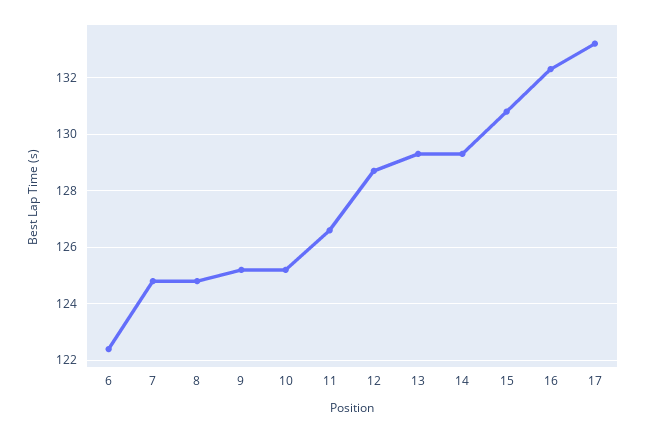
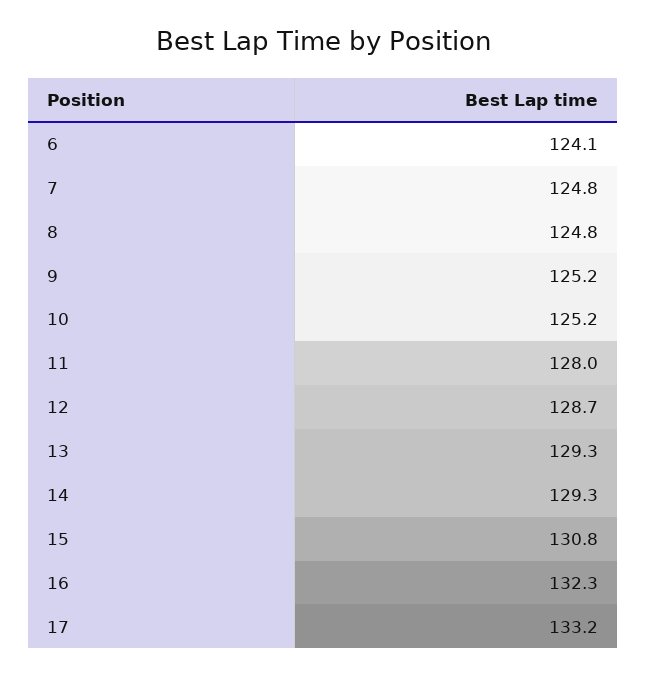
  {
-   "6": 122.5,
+   "6": 124.1,
    "7": 124.8,
    "8": 124.8,
    "9": 125.2,
    "10": 125.2,
-   "11": 126.5,
+   "11": 128,
    "12": 128.7,
    "13": 129.3,
    "14": 129.3,
    "15": 130.8,
    "16": 132.3,
    "17": 133.2
  }

